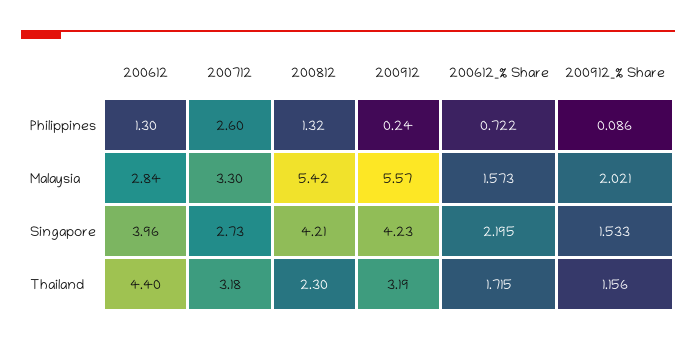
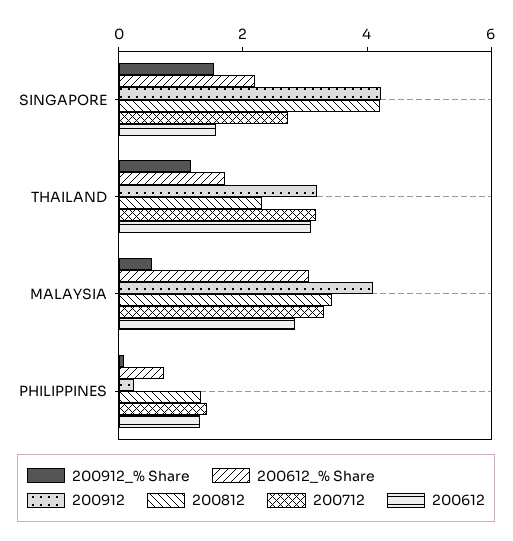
  {
    "200612": {
      "Philippines": 1.3,
      "Malaysia": 2.84,
-     "Singapore": 3.96,
+     "Singapore": 1.5,
-     "Thailand": 4.4
+     "Thailand": 3
    },
    "200712": {
-     "Philippines": 2.6,
+     "Philippines": 1.5,
      "Malaysia": 3.3,
      "Singapore": 2.73,
      "Thailand": 3.18
    },
    "200812": {
      "Philippines": 1.32,
-     "Malaysia": 5.42,
+     "Malaysia": 3.5,
      "Singapore": 4.21,
      "Thailand": 2.3
    },
    "200912": {
      "Philippines": 0.24,
-     "Malaysia": 5.57,
+     "Malaysia": 4,
      "Singapore": 4.23,
      "Thailand": 3.19
    },
    "200612_% Share": {
      "Philippines": 0.722,
-     "Malaysia": 1.573,
+     "Malaysia": 3,
      "Singapore": 2.195,
      "Thailand": 1.715
    },
    "200912_% Share": {
      "Philippines": 0.086,
-     "Malaysia": 2.021,
+     "Malaysia": 0.5,
      "Singapore": 1.533,
      "Thailand": 1.156
    }
  }

